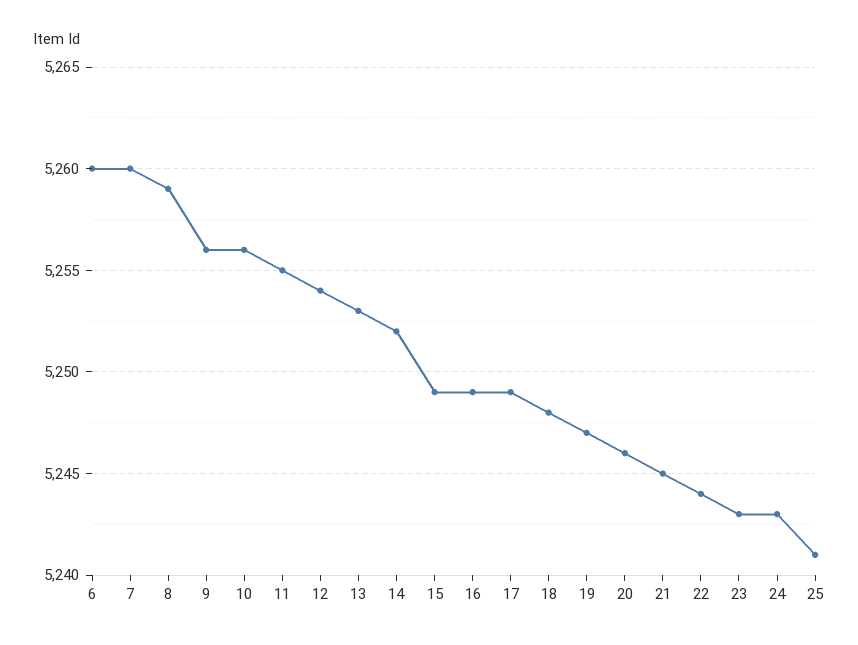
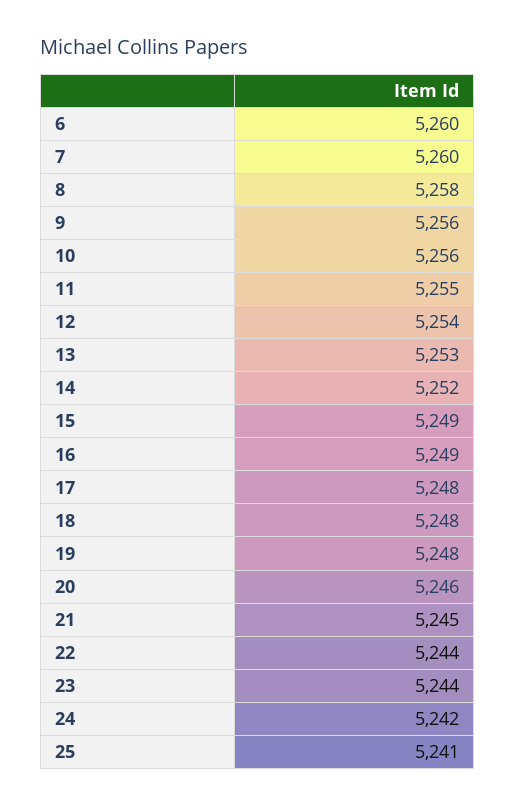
  {
    "6": 5260,
    "7": 5260,
-   "8": 5259,
+   "8": 5258,
    "9": 5256,
    "10": 5256,
    "11": 5255,
    "12": 5254,
    "13": 5253,
    "14": 5252,
    "15": 5249,
    "16": 5249,
-   "17": 5249,
+   "17": 5248,
    "18": 5248,
-   "19": 5247,
+   "19": 5248,
    "20": 5246,
    "21": 5245,
    "22": 5244,
-   "23": 5243,
+   "23": 5244,
-   "24": 5243,
+   "24": 5242,
    "25": 5241
  }

